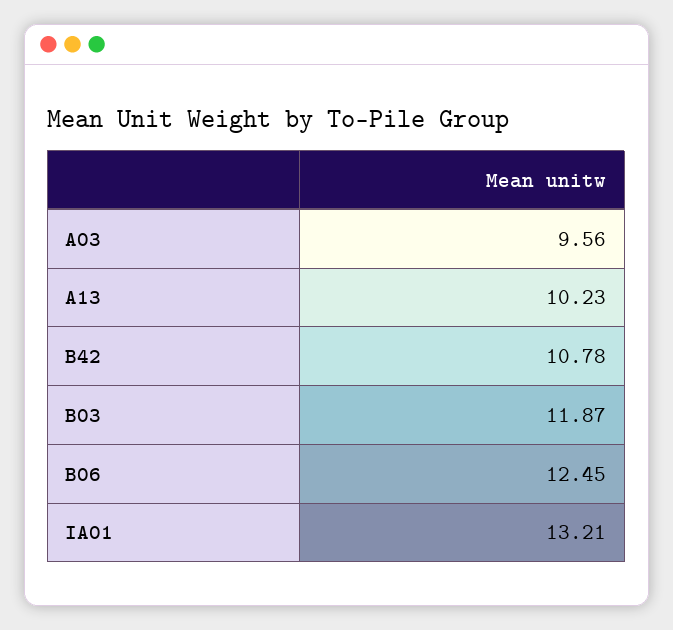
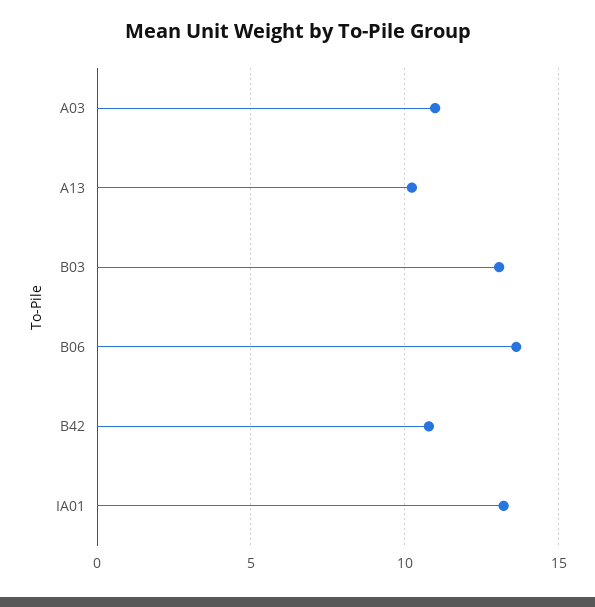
  {
-   "A03": 9.56,
+   "A03": 11,
    "A13": 10.23,
    "B42": 10.78,
-   "B03": 11.87,
+   "B03": 13,
-   "B06": 12.45,
+   "B06": 13.5,
    "IA01": 13.21
  }

